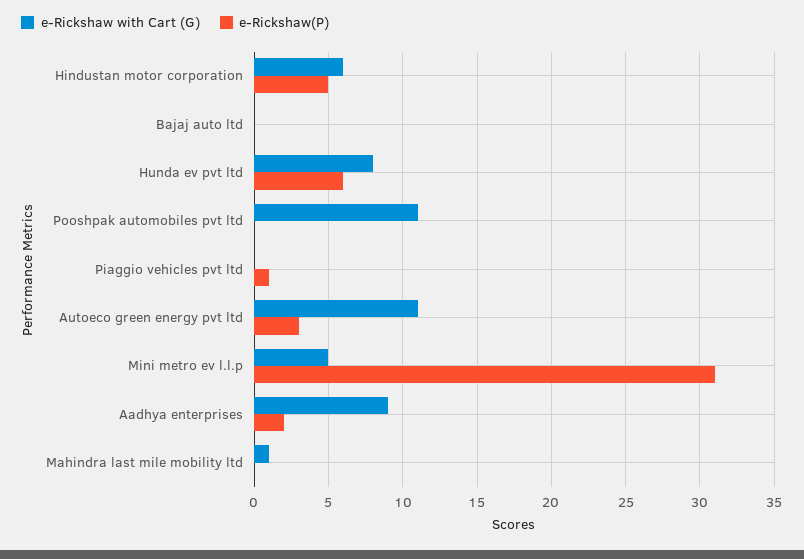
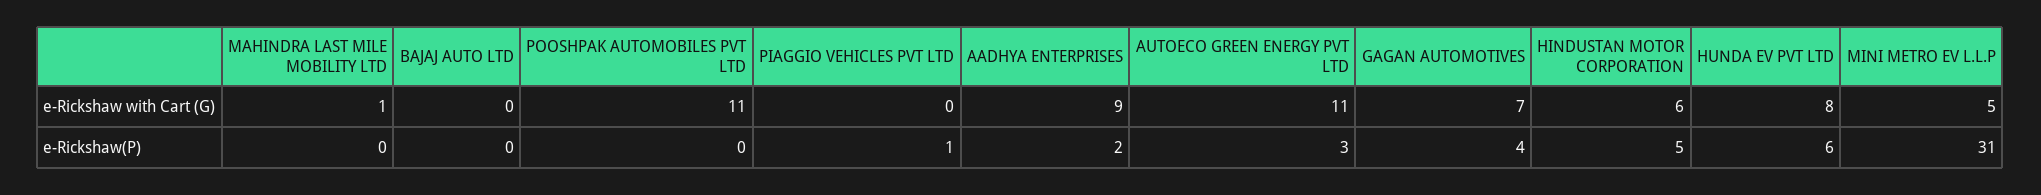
  {
    "e-Rickshaw with Cart (G)": {
      "Hindustan motor corporation": 6,
      "Bajaj auto ltd": 0,
      "Hunda ev pvt ltd": 8,
      "Pooshpak automobiles pvt ltd": 11,
      "Piaggio vehicles pvt ltd": 0,
      "Autoeco green energy pvt ltd": 11,
      "Mini metro ev l.l.p": 5,
      "Aadhya enterprises": 9,
-     "Mahindra last mile mobility ltd": 1
+     "Mahindra last mile mobility ltd": 1,
+     "GAGAN AUTOMOTIVES": 7
    },
    "e-Rickshaw(P)": {
      "Hindustan motor corporation": 5,
      "Bajaj auto ltd": 0,
      "Hunda ev pvt ltd": 6,
      "Pooshpak automobiles pvt ltd": 0,
      "Piaggio vehicles pvt ltd": 1,
      "Autoeco green energy pvt ltd": 3,
      "Mini metro ev l.l.p": 31,
      "Aadhya enterprises": 2,
-     "Mahindra last mile mobility ltd": 0
+     "Mahindra last mile mobility ltd": 0,
+     "GAGAN AUTOMOTIVES": 4
    }
  }

